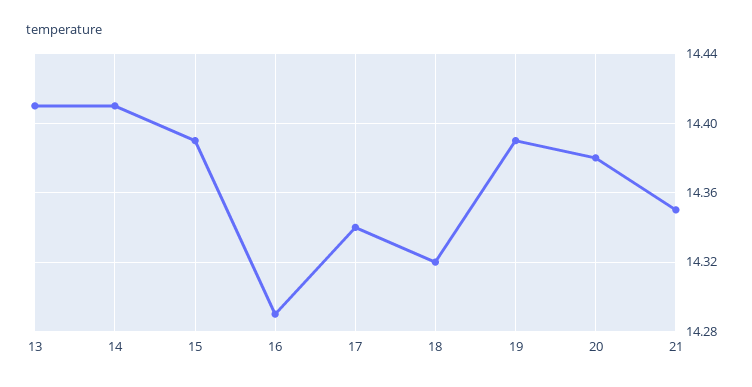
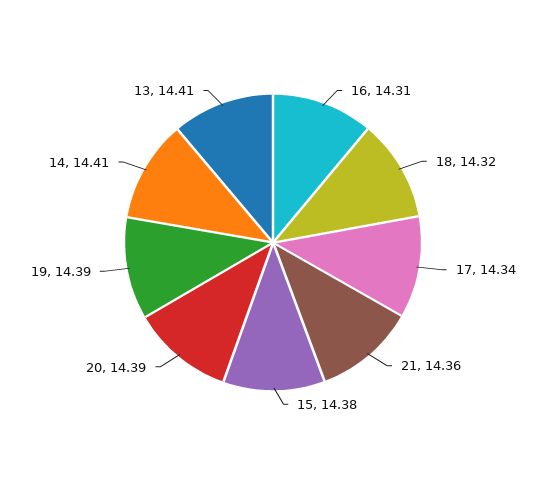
  {
    "13": 14.41,
    "14": 14.41,
-   "15": 14.39,
+   "15": 14.38,
-   "16": 14.29,
+   "16": 14.31,
    "17": 14.34,
    "18": 14.32,
    "19": 14.39,
-   "20": 14.38,
+   "20": 14.39,
-   "21": 14.35
+   "21": 14.36
  }

